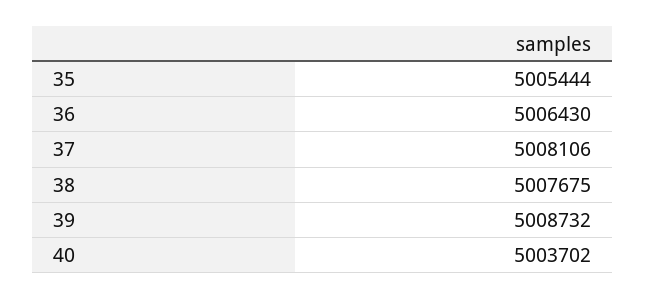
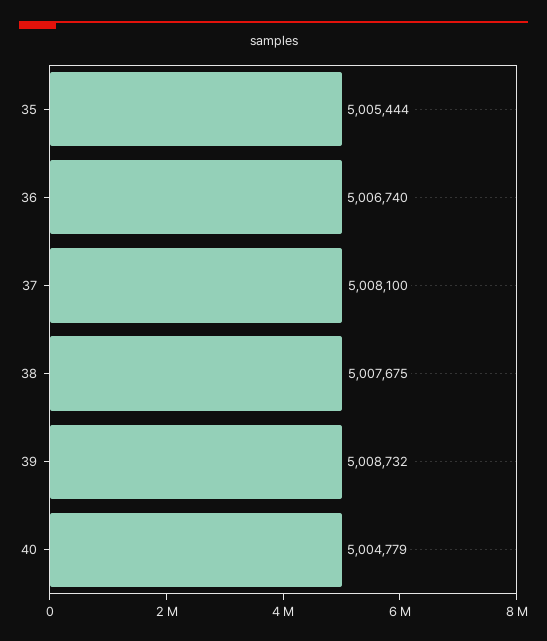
  {
    "35": 5005444,
-   "36": 5006430,
+   "36": 5006740,
-   "37": 5008106,
+   "37": 5008100,
    "38": 5007675,
    "39": 5008732,
-   "40": 5003702
+   "40": 5004779
  }

